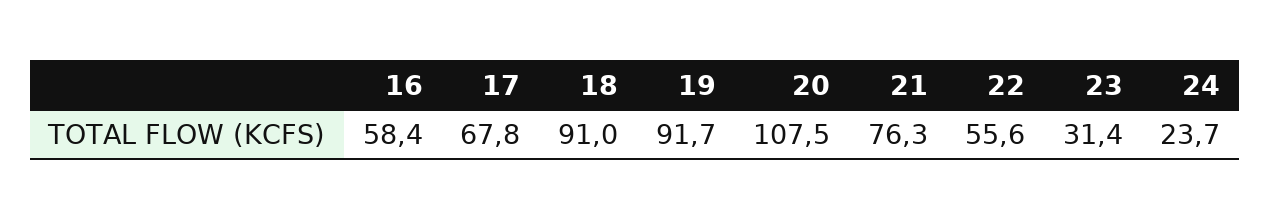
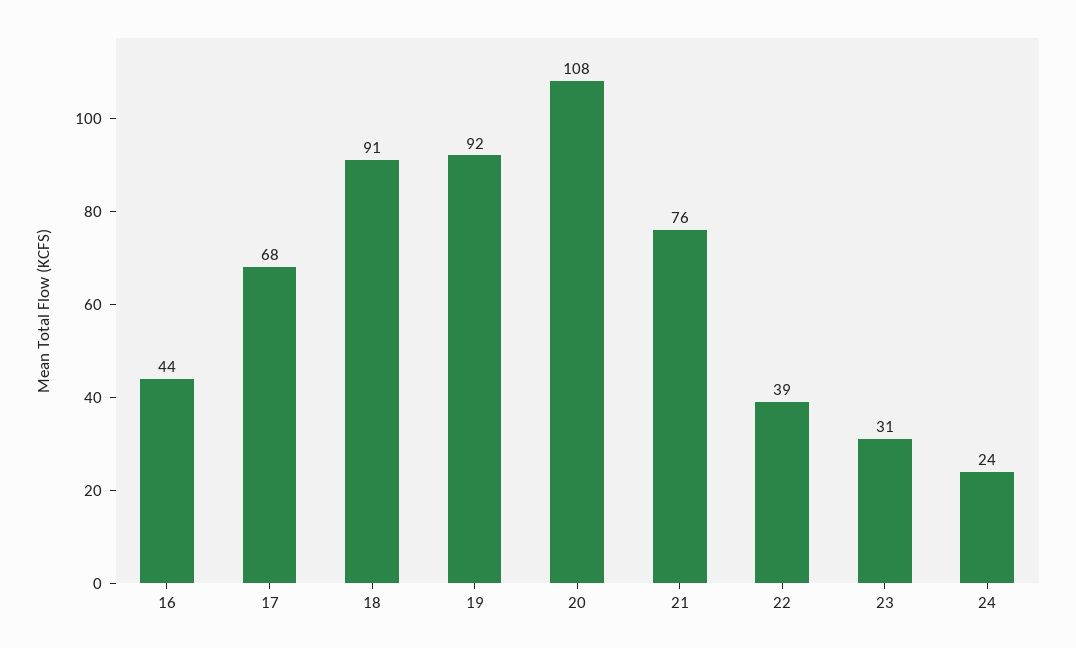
  {
-   "16": 58.4,
+   "16": 44,
    "17": 67.8,
    "18": 91,
    "19": 91.7,
    "20": 107.5,
    "21": 76.3,
-   "22": 55.6,
+   "22": 39,
    "23": 31.4,
    "24": 23.7
  }

